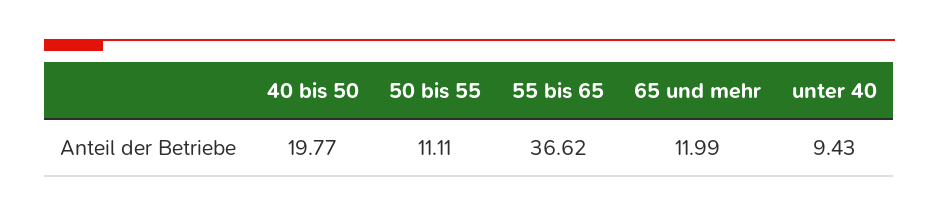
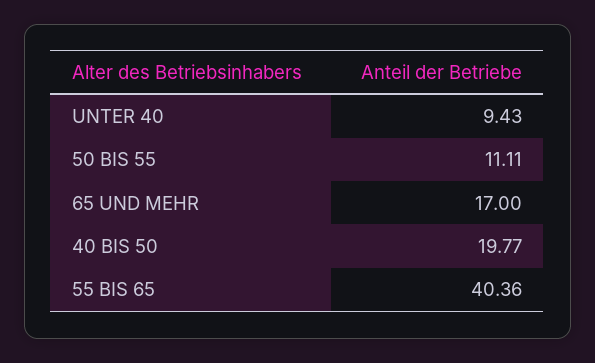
  {
    "40 bis 50": 19.77,
    "50 bis 55": 11.11,
-   "55 bis 65": 36.62,
+   "55 bis 65": 40.36,
-   "65 und mehr": 11.99,
+   "65 und mehr": 17,
    "unter 40": 9.43
  }

